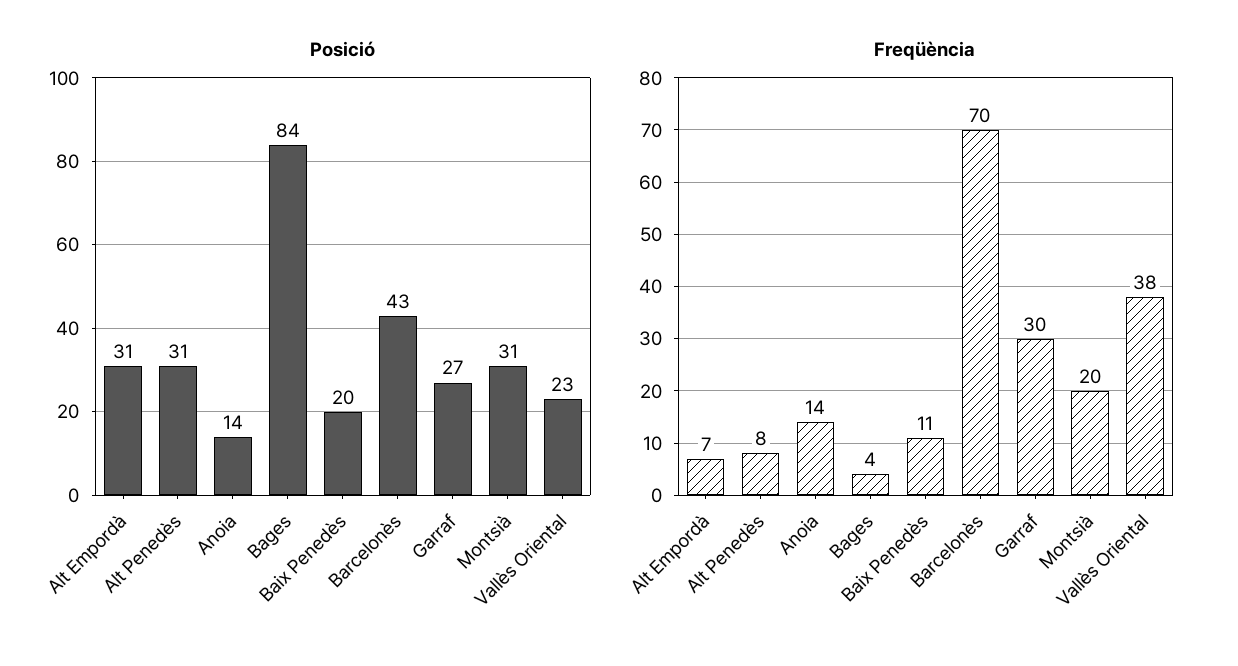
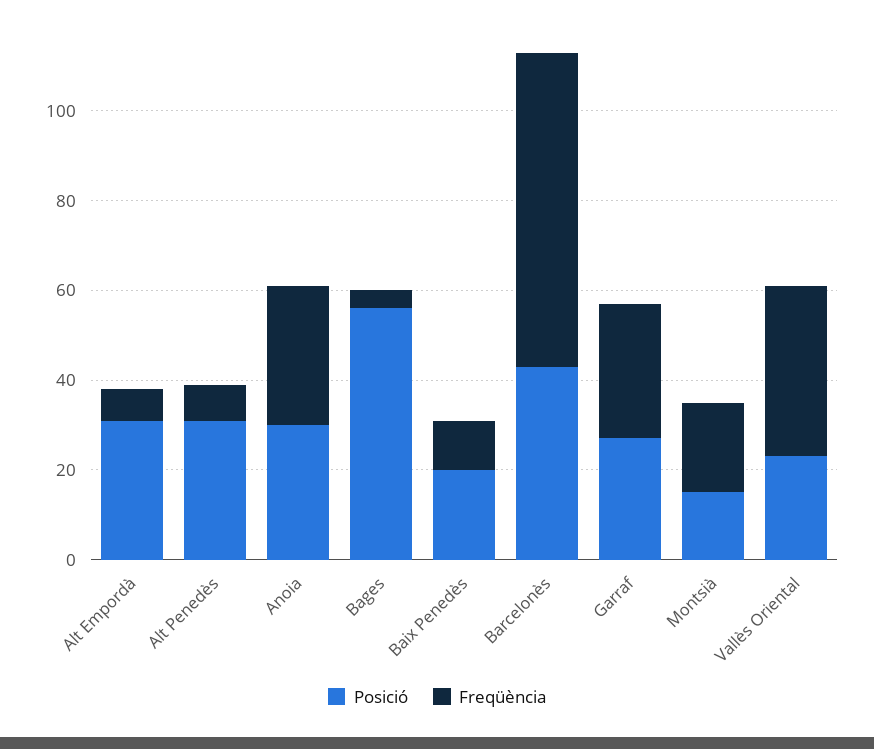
  {
    "Posició": {
      "Alt Empordà": 31,
      "Alt Penedès": 31,
-     "Anoia": 14,
+     "Anoia": 30,
-     "Bages": 84,
+     "Bages": 55,
      "Baix Penedès": 20,
      "Barcelonès": 43,
      "Garraf": 27,
-     "Montsià": 31,
+     "Montsià": 15,
      "Vallès Oriental": 23
    },
    "Freqüència": {
      "Alt Empordà": 7,
      "Alt Penedès": 8,
-     "Anoia": 14,
+     "Anoia": 30,
      "Bages": 4,
      "Baix Penedès": 11,
      "Barcelonès": 70,
      "Garraf": 30,
      "Montsià": 20,
      "Vallès Oriental": 38
    }
  }

